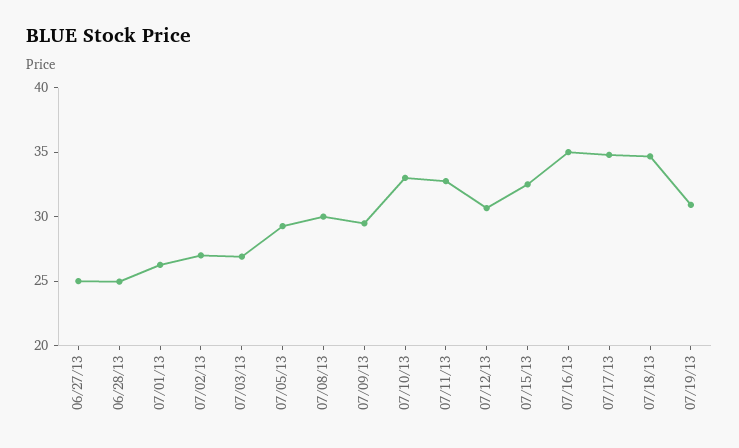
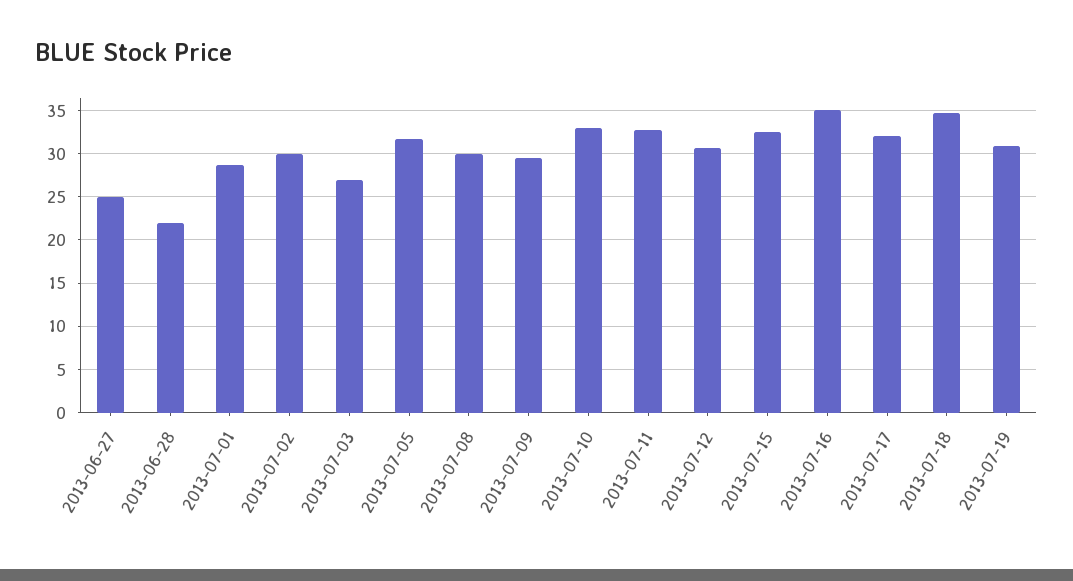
  {
    "06/27/13": 25,
-   "06/28/13": 25,
+   "06/28/13": 22,
-   "07/01/13": 26,
+   "07/01/13": 29,
-   "07/02/13": 27,
+   "07/02/13": 30,
    "07/03/13": 27,
-   "07/05/13": 29,
+   "07/05/13": 32,
    "07/08/13": 30,
    "07/09/13": 29,
    "07/10/13": 33,
    "07/11/13": 33,
    "07/12/13": 31,
    "07/15/13": 33,
    "07/16/13": 35,
-   "07/17/13": 35,
+   "07/17/13": 32,
    "07/18/13": 35,
    "07/19/13": 31
  }

